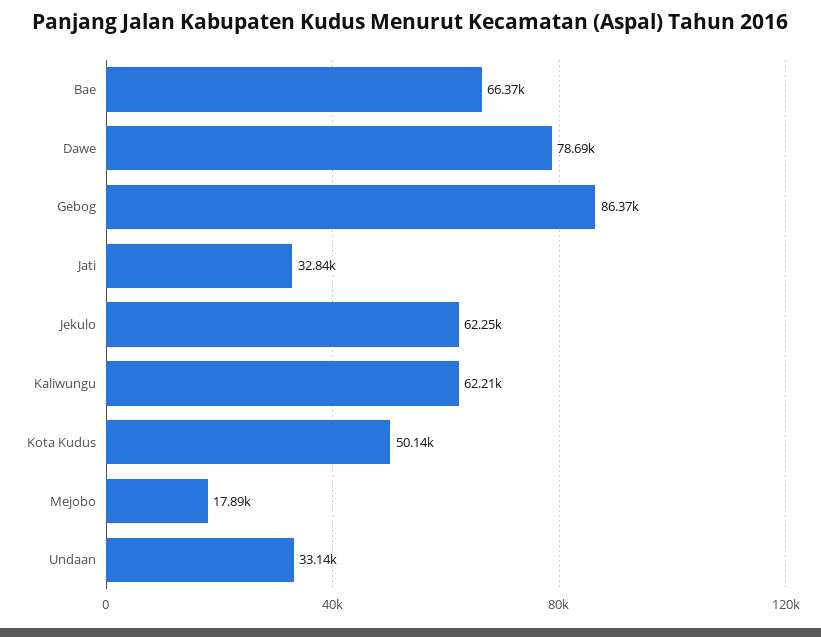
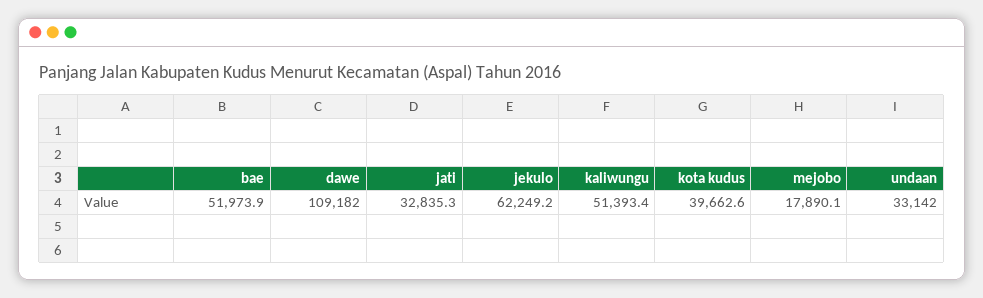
  {
-   "Bae": 66370,
+   "Bae": 51973.9,
-   "Dawe": 78690,
+   "Dawe": 109182,
-   "Gebog": 86370,
    "Jati": 32835.3,
    "Jekulo": 62249.2,
-   "Kaliwungu": 62210,
+   "Kaliwungu": 51393.4,
-   "Kota Kudus": 50140,
+   "Kota Kudus": 39662.6,
    "Mejobo": 17890.1,
    "Undaan": 33142
  }

